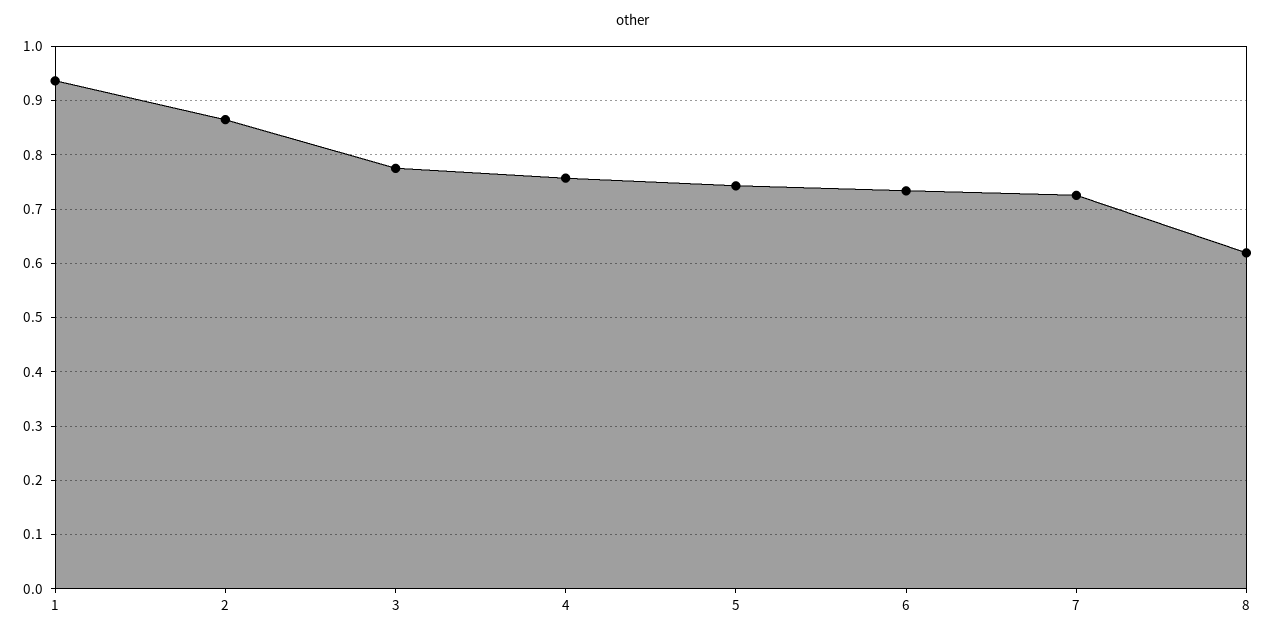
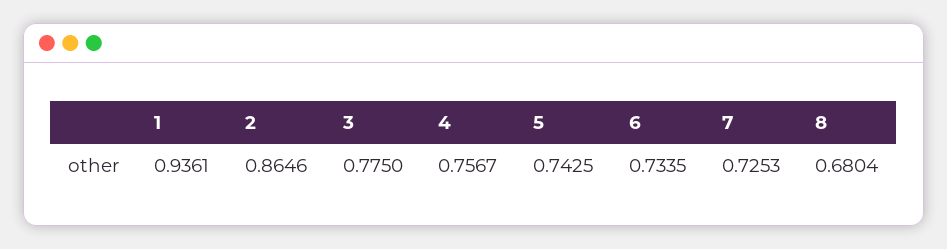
  {
    "1": 0.9361,
    "2": 0.8646,
    "3": 0.775,
    "4": 0.7567,
    "5": 0.7425,
    "6": 0.7335,
    "7": 0.7253,
-   "8": 0.62
+   "8": 0.6804
  }

